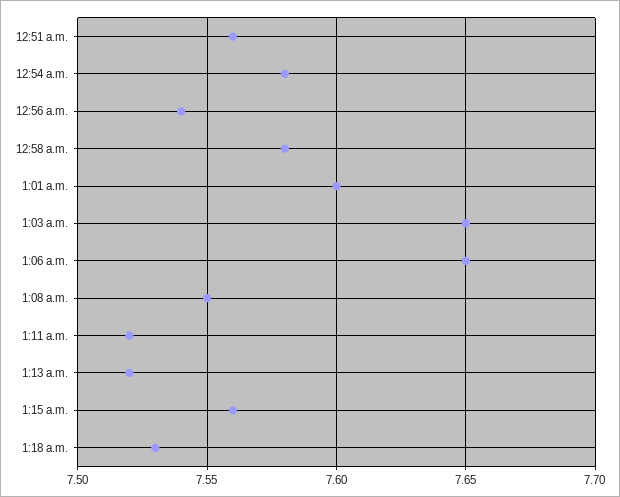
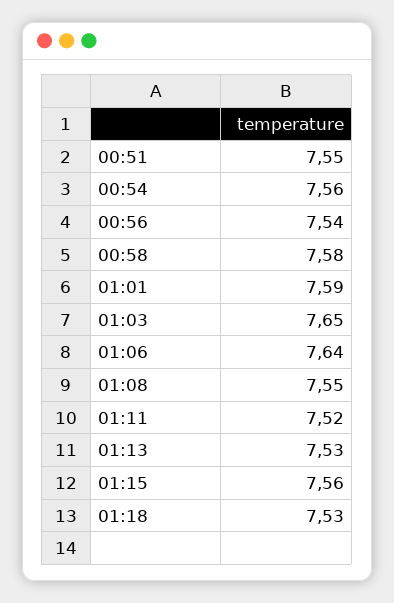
  {
-   "12:51 a.m.": 7.56,
+   "12:51 a.m.": 7.55,
-   "12:54 a.m.": 7.58,
+   "12:54 a.m.": 7.56,
    "12:56 a.m.": 7.54,
    "12:58 a.m.": 7.58,
-   "1:01 a.m.": 7.6,
+   "1:01 a.m.": 7.59,
    "1:03 a.m.": 7.65,
-   "1:06 a.m.": 7.65,
+   "1:06 a.m.": 7.64,
    "1:08 a.m.": 7.55,
    "1:11 a.m.": 7.52,
-   "1:13 a.m.": 7.52,
+   "1:13 a.m.": 7.53,
    "1:15 a.m.": 7.56,
    "1:18 a.m.": 7.53
  }

